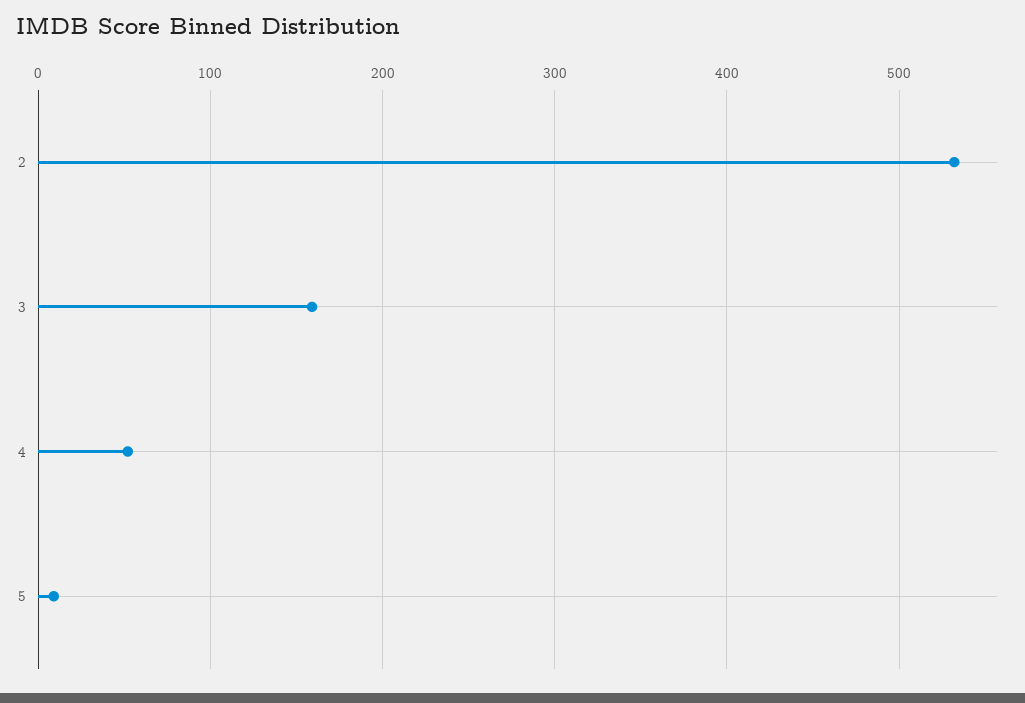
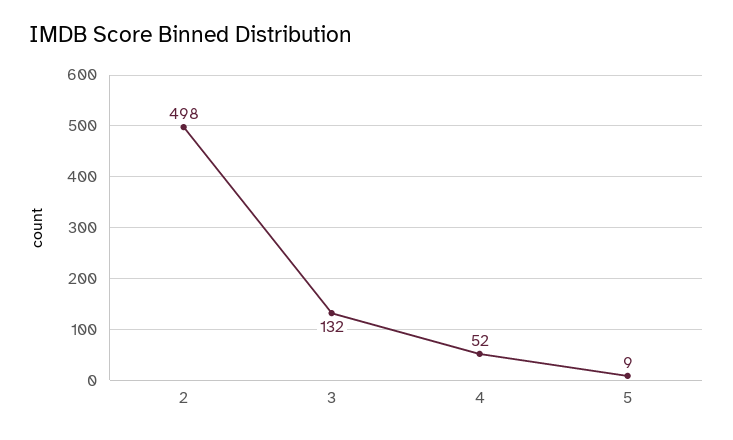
  {
-   "2": 530,
+   "2": 498,
-   "3": 160,
+   "3": 132,
    "4": 52,
    "5": 9
  }

